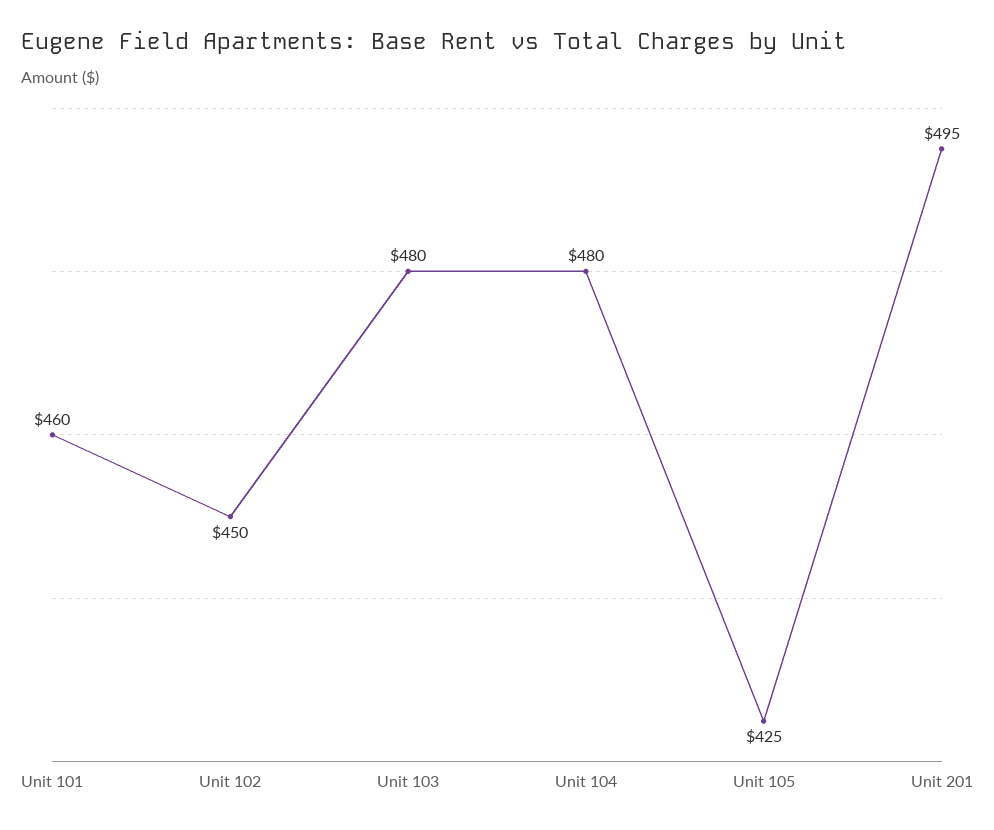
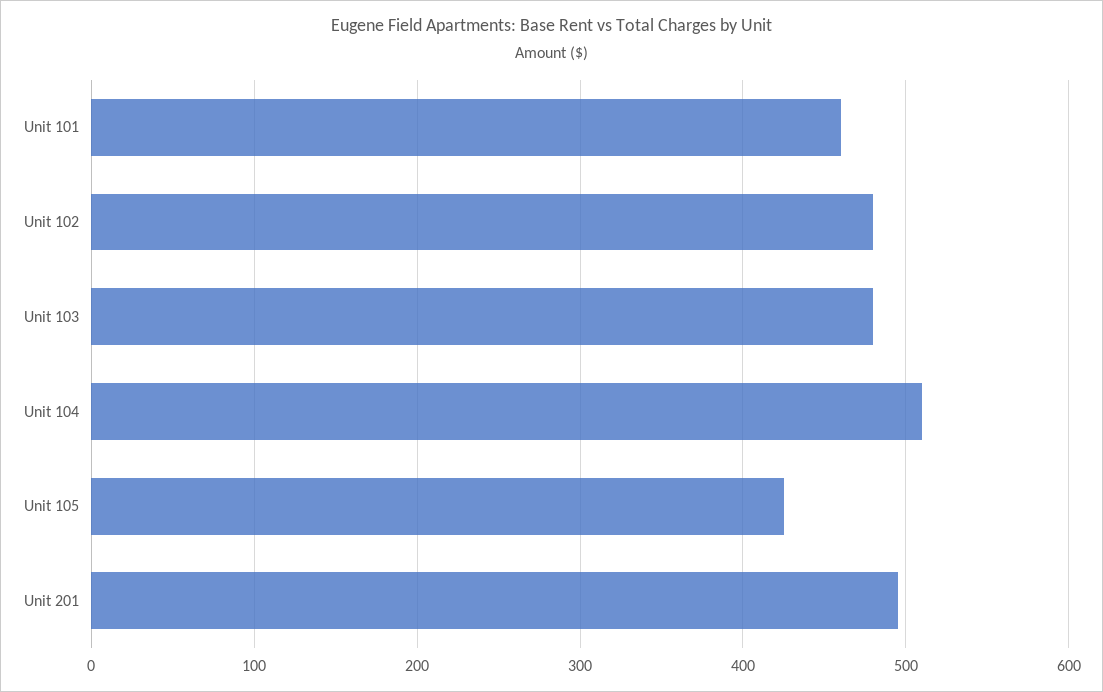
  {
    "Unit 101": 460,
-   "Unit 102": 450,
+   "Unit 102": 480,
    "Unit 103": 480,
-   "Unit 104": 480,
+   "Unit 104": 510,
    "Unit 105": 425,
    "Unit 201": 495
  }

